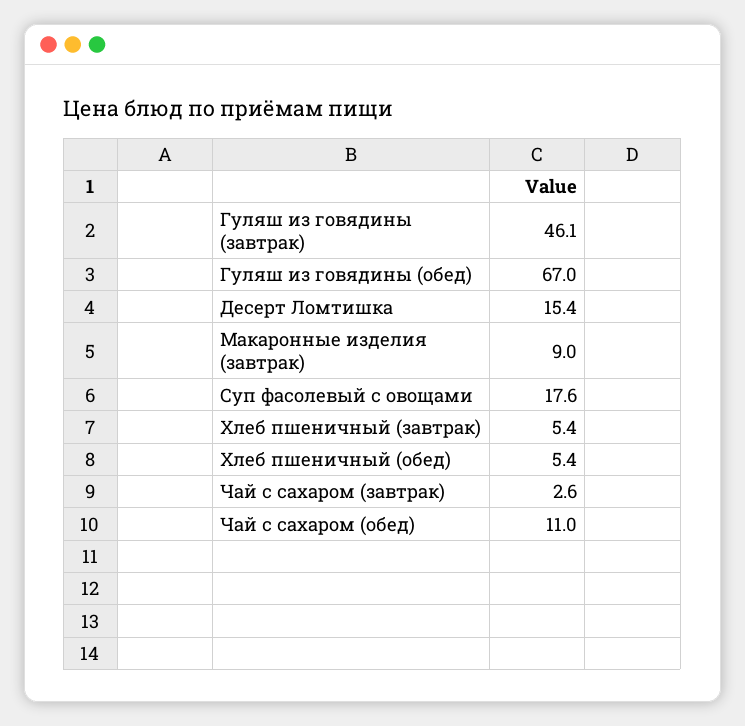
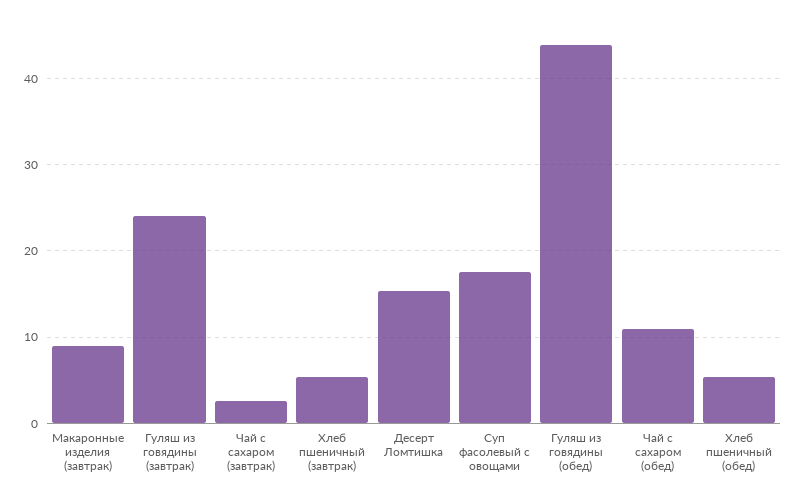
  {
-   "Гуляш из говядины (завтрак)": 46.1,
+   "Гуляш из говядины (завтрак)": 24,
-   "Гуляш из говядины (обед)": 67,
+   "Гуляш из говядины (обед)": 44,
    "Десерт Ломтишка": 15.4,
    "Макаронные изделия (завтрак)": 9,
    "Суп фасолевый с овощами": 17.6,
    "Хлеб пшеничный (завтрак)": 5.4,
    "Хлеб пшеничный (обед)": 5.4,
    "Чай с сахаром (завтрак)": 2.6,
    "Чай с сахаром (обед)": 11
  }

